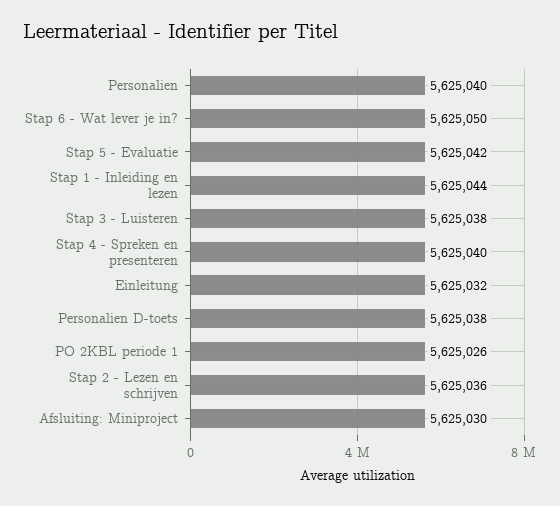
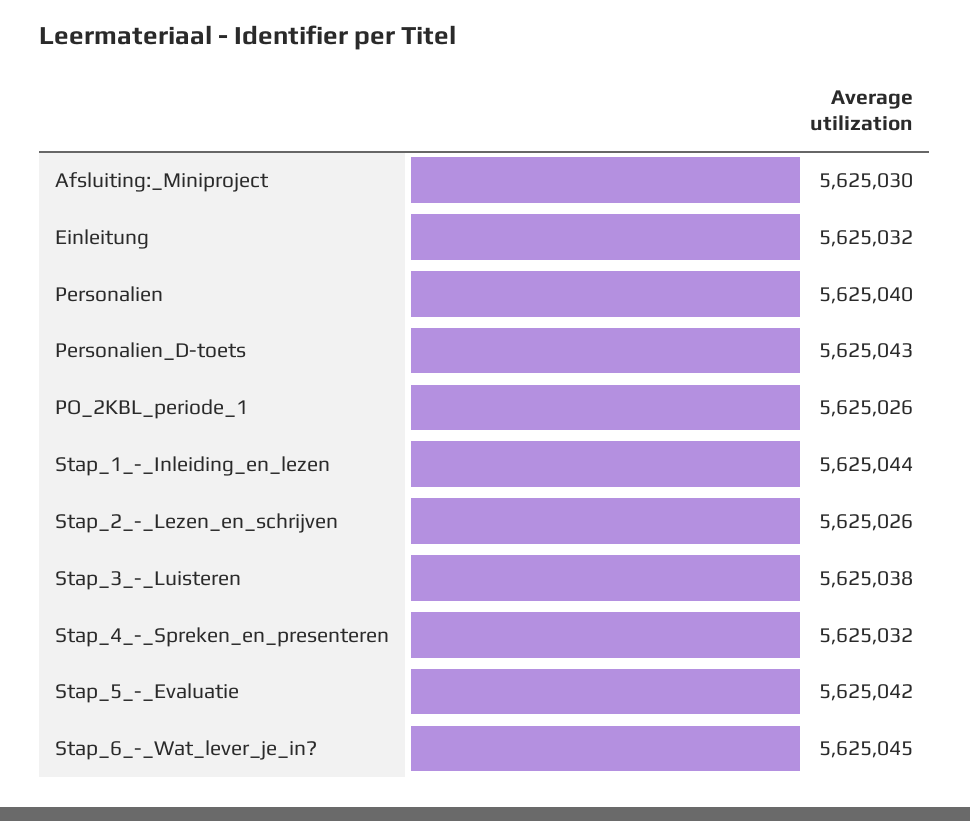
  {
    "Personalien": 5625040,
-   "Stap 6 - Wat lever je in?": 5625050,
+   "Stap 6 - Wat lever je in?": 5625045,
    "Stap 5 - Evaluatie": 5625042,
    "Stap 1 - Inleiding en lezen": 5625044,
    "Stap 3 - Luisteren": 5625038,
-   "Stap 4 - Spreken en presenteren": 5625040,
+   "Stap 4 - Spreken en presenteren": 5625032,
    "Einleitung": 5625032,
-   "Personalien D-toets": 5625038,
+   "Personalien D-toets": 5625043,
    "PO 2KBL periode 1": 5625026,
-   "Stap 2 - Lezen en schrijven": 5625036,
+   "Stap 2 - Lezen en schrijven": 5625026,
    "Afsluiting: Miniproject": 5625030
  }

